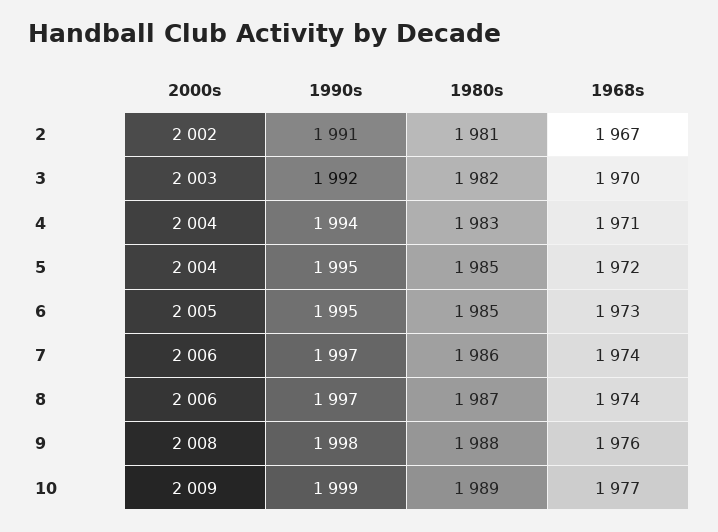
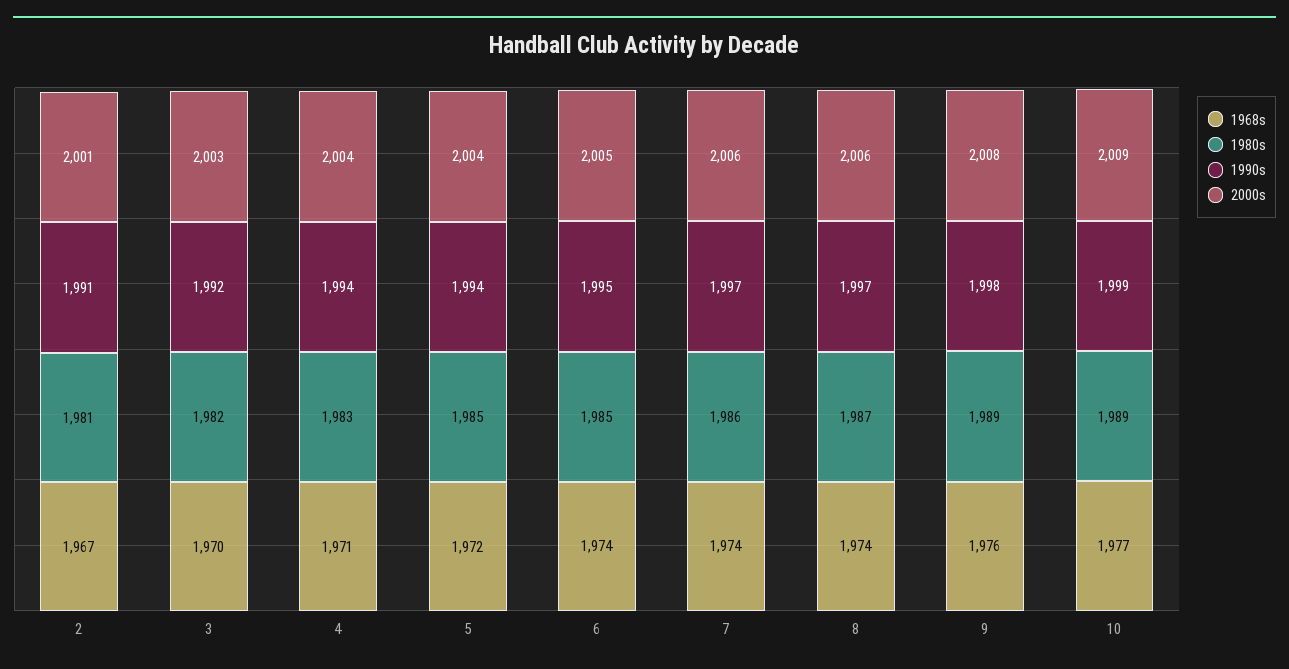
  {
    "2000s": {
-     "2": 2002,
+     "2": 2001,
      "3": 2003,
      "4": 2004,
      "5": 2004,
      "6": 2005,
      "7": 2006,
      "8": 2006,
      "9": 2008,
      "10": 2009
    },
    "1990s": {
      "2": 1991,
      "3": 1992,
      "4": 1994,
-     "5": 1995,
+     "5": 1994,
      "6": 1995,
      "7": 1997,
      "8": 1997,
      "9": 1998,
      "10": 1999
    },
    "1980s": {
      "2": 1981,
      "3": 1982,
      "4": 1983,
      "5": 1985,
      "6": 1985,
      "7": 1986,
      "8": 1987,
-     "9": 1988,
+     "9": 1989,
      "10": 1989
    },
    "1968s": {
      "2": 1967,
      "3": 1970,
      "4": 1971,
      "5": 1972,
-     "6": 1973,
+     "6": 1974,
      "7": 1974,
      "8": 1974,
      "9": 1976,
      "10": 1977
    }
  }

